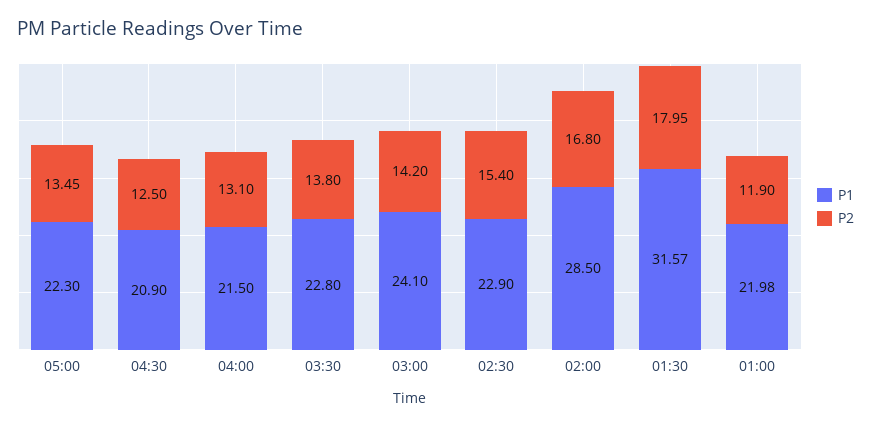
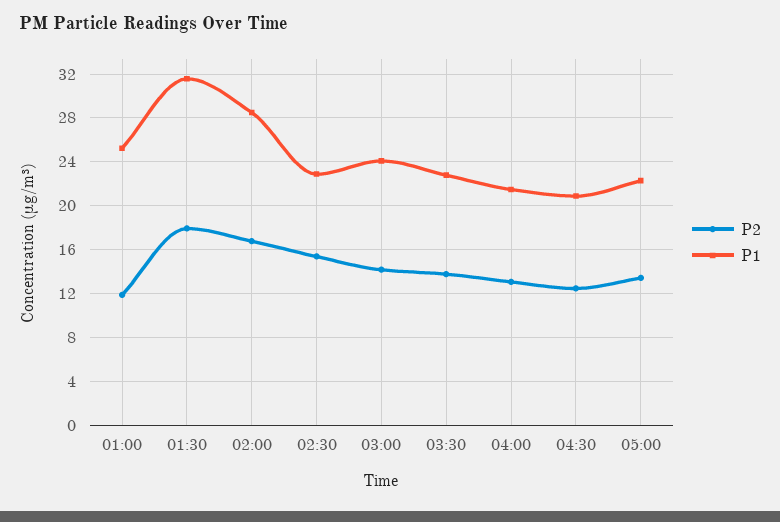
  {
    "P1": {
      "05:00": 22.3,
      "04:30": 20.9,
      "04:00": 21.5,
      "03:30": 22.8,
      "03:00": 24.1,
      "02:30": 22.9,
      "02:00": 28.5,
      "01:30": 31.57,
-     "01:00": 21.98
+     "01:00": 25
    },
    "P2": {
      "05:00": 13.45,
      "04:30": 12.5,
      "04:00": 13.1,
      "03:30": 13.8,
      "03:00": 14.2,
      "02:30": 15.4,
      "02:00": 16.8,
      "01:30": 17.95,
      "01:00": 11.9
    }
  }

